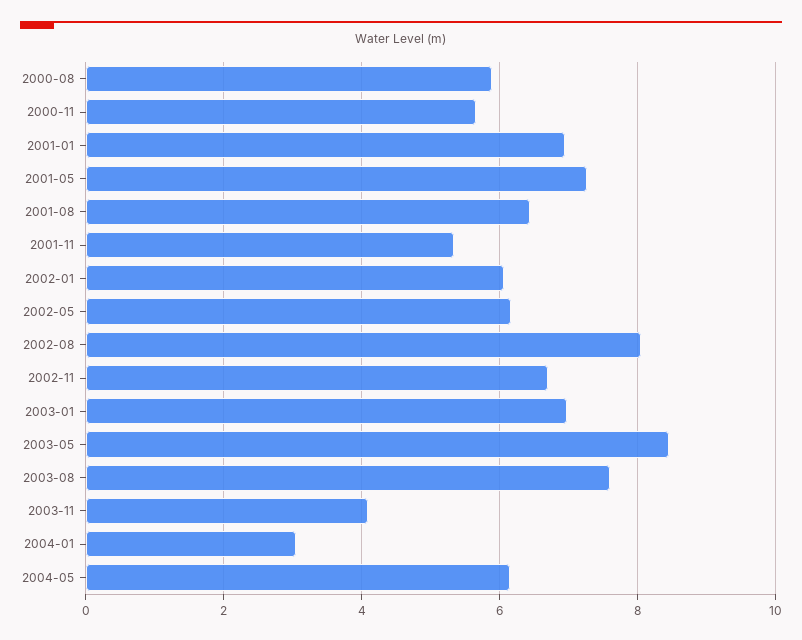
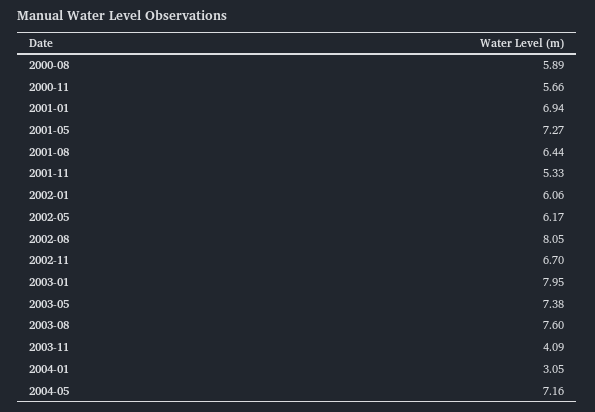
  {
    "2000-08": 5.89,
    "2000-11": 5.66,
    "2001-01": 6.94,
    "2001-05": 7.27,
    "2001-08": 6.44,
    "2001-11": 5.33,
    "2002-01": 6.06,
    "2002-05": 6.17,
    "2002-08": 8.05,
    "2002-11": 6.7,
-   "2003-01": 7,
+   "2003-01": 7.95,
-   "2003-05": 8.4,
+   "2003-05": 7.38,
    "2003-08": 7.6,
    "2003-11": 4.09,
    "2004-01": 3.05,
-   "2004-05": 6.2
+   "2004-05": 7.16
  }

